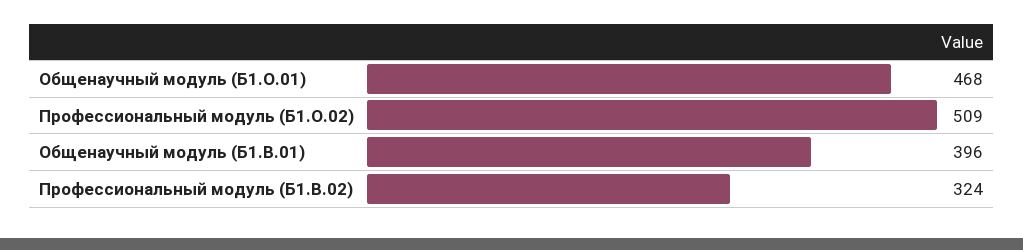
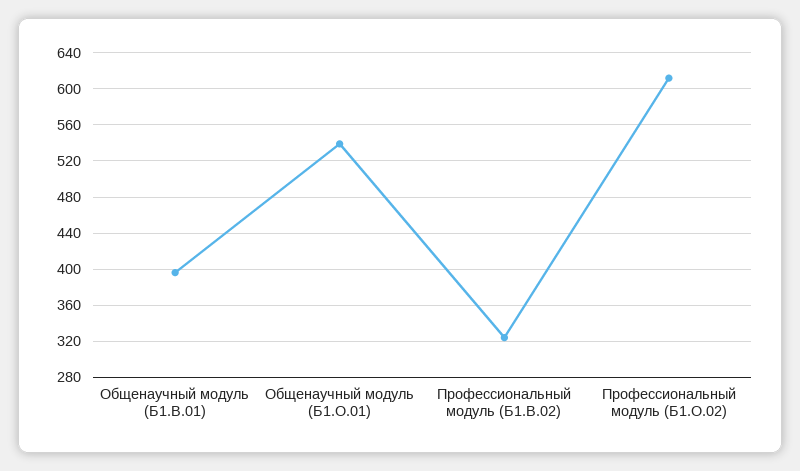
  {
-   "Общенаучный модуль (Б1.О.01)": 468,
+   "Общенаучный модуль (Б1.О.01)": 540,
-   "Профессиональный модуль (Б1.О.02)": 509,
+   "Профессиональный модуль (Б1.О.02)": 610,
    "Общенаучный модуль (Б1.В.01)": 396,
    "Профессиональный модуль (Б1.В.02)": 324
  }

